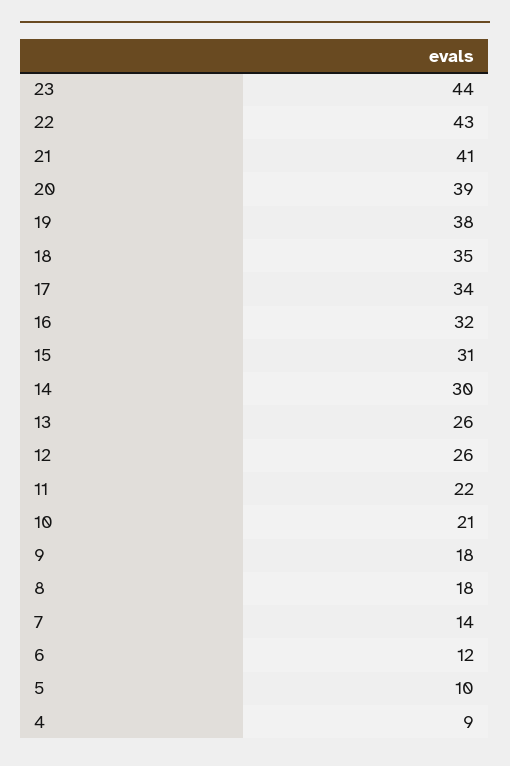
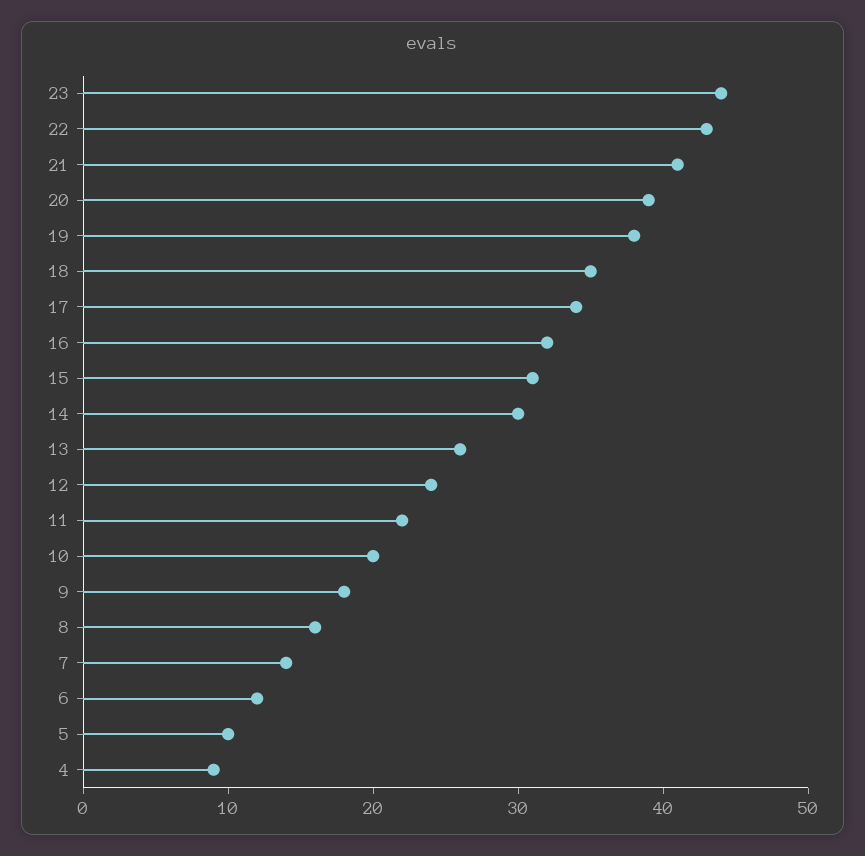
  {
    "23": 44,
    "22": 43,
    "21": 41,
    "20": 39,
    "19": 38,
    "18": 35,
    "17": 34,
    "16": 32,
    "15": 31,
    "14": 30,
    "13": 26,
-   "12": 26,
+   "12": 24,
    "11": 22,
-   "10": 21,
+   "10": 20,
    "9": 18,
-   "8": 18,
+   "8": 16,
    "7": 14,
    "6": 12,
    "5": 10,
    "4": 9
  }

